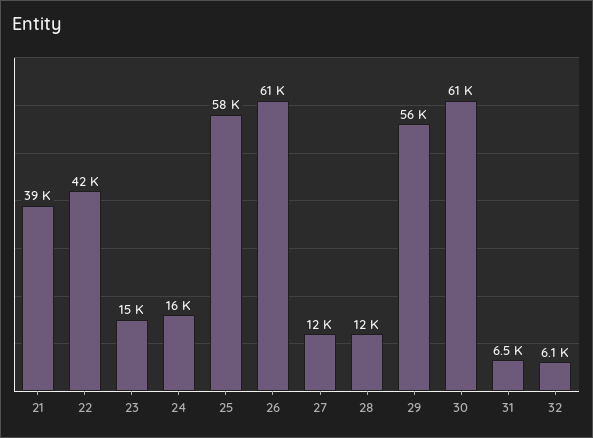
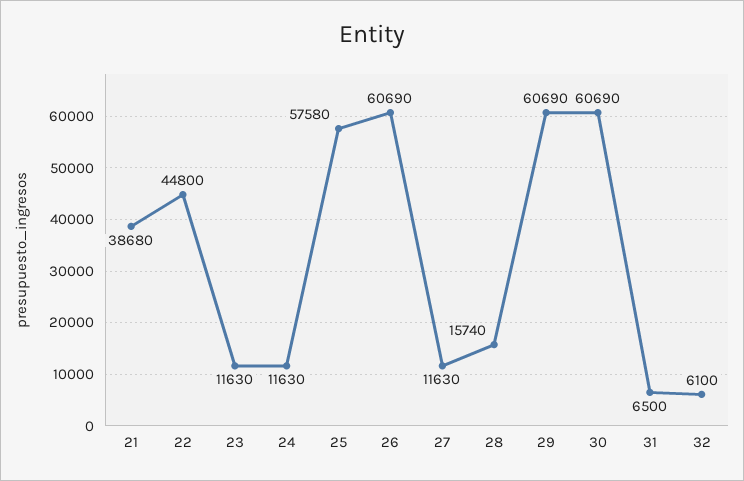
  {
    "21": 38680,
-   "22": 42000,
+   "22": 44800,
-   "23": 15000,
+   "23": 11630,
-   "24": 16000,
+   "24": 11630,
    "25": 57580,
    "26": 60690,
    "27": 11630,
-   "28": 12000,
+   "28": 15740,
-   "29": 56000,
+   "29": 60690,
    "30": 60690,
    "31": 6500,
    "32": 6100
  }

